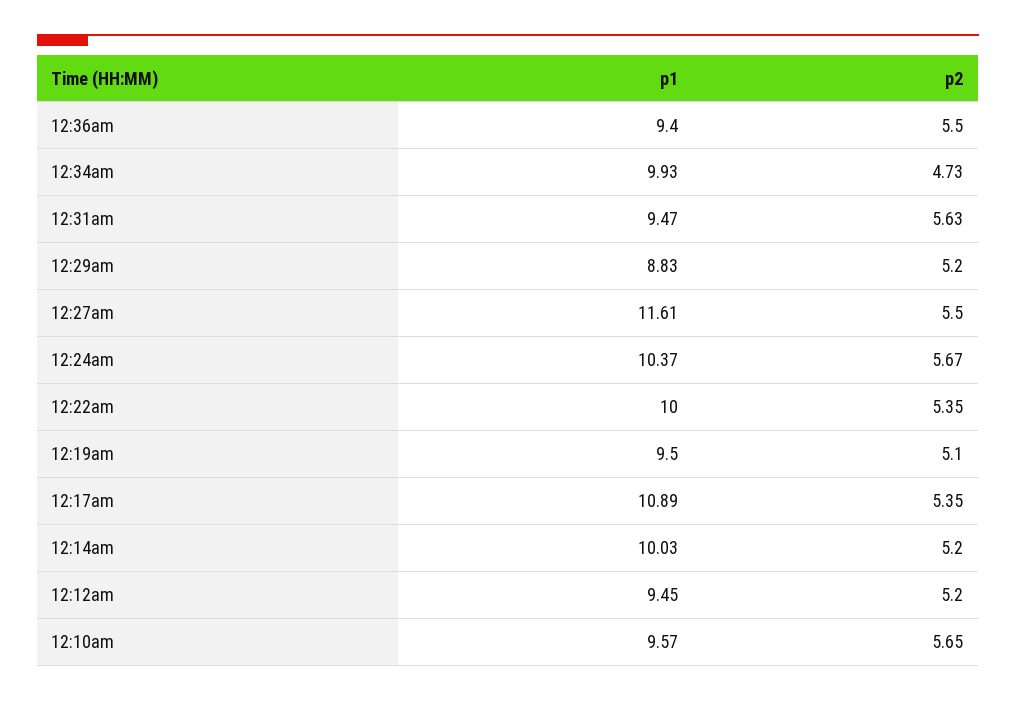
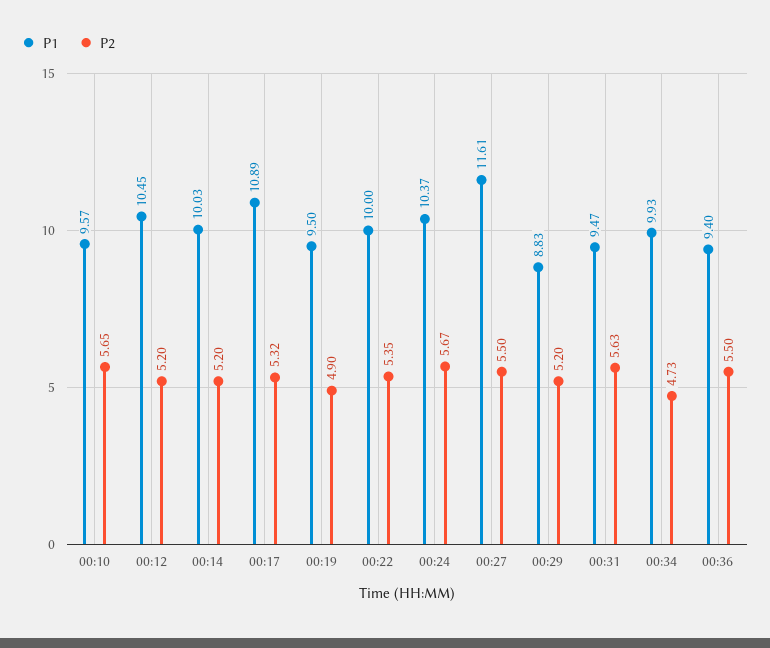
  {
    "p1": {
      "12:36am": 9.4,
      "12:34am": 9.93,
      "12:31am": 9.47,
      "12:29am": 8.83,
      "12:27am": 11.61,
      "12:24am": 10.37,
      "12:22am": 10,
      "12:19am": 9.5,
      "12:17am": 10.89,
      "12:14am": 10.03,
-     "12:12am": 9.45,
+     "12:12am": 10.45,
      "12:10am": 9.57
    },
    "p2": {
      "12:36am": 5.5,
      "12:34am": 4.73,
      "12:31am": 5.63,
      "12:29am": 5.2,
      "12:27am": 5.5,
      "12:24am": 5.67,
      "12:22am": 5.35,
-     "12:19am": 5.1,
+     "12:19am": 4.9,
-     "12:17am": 5.35,
+     "12:17am": 5.32,
      "12:14am": 5.2,
      "12:12am": 5.2,
      "12:10am": 5.65
    }
  }

